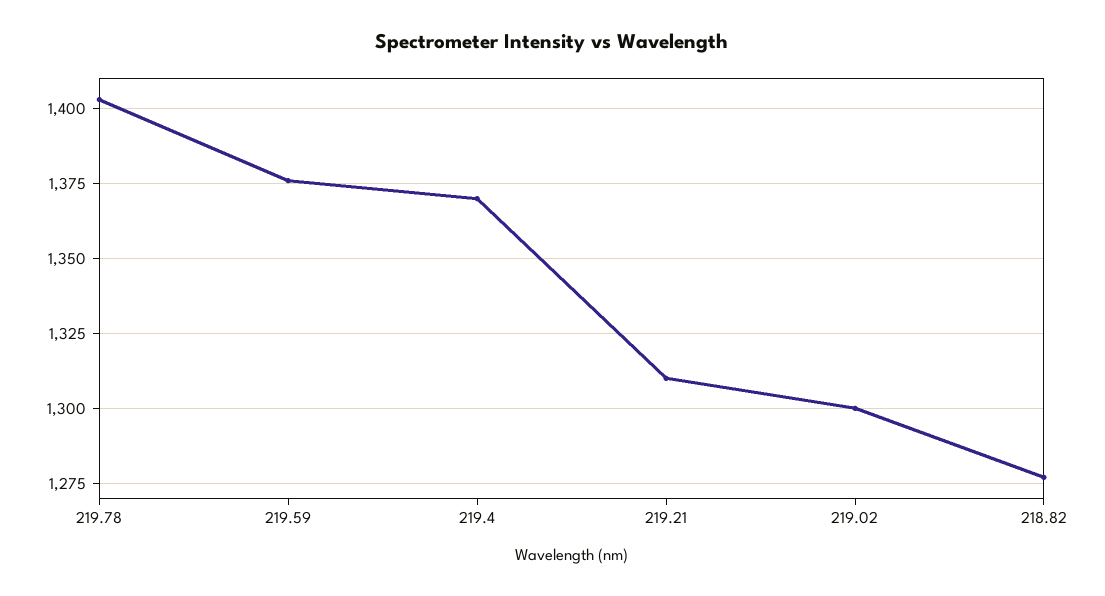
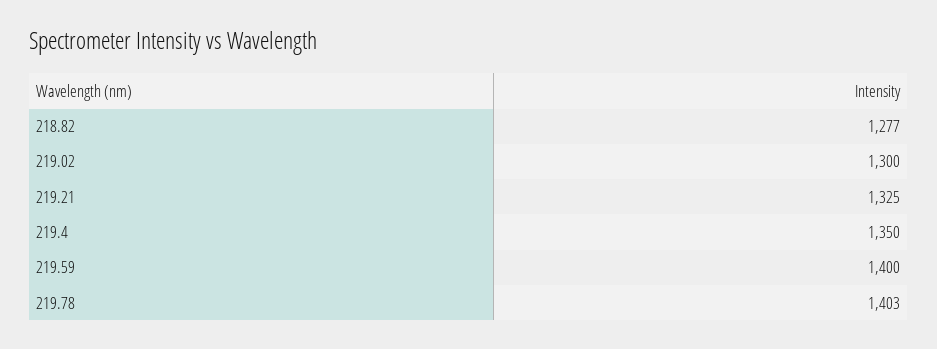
  {
    "219.78": 1403,
-   "219.59": 1375,
+   "219.59": 1400,
-   "219.4": 1370,
+   "219.4": 1350,
-   "219.21": 1310,
+   "219.21": 1325,
    "219.02": 1300,
    "218.82": 1277
  }

